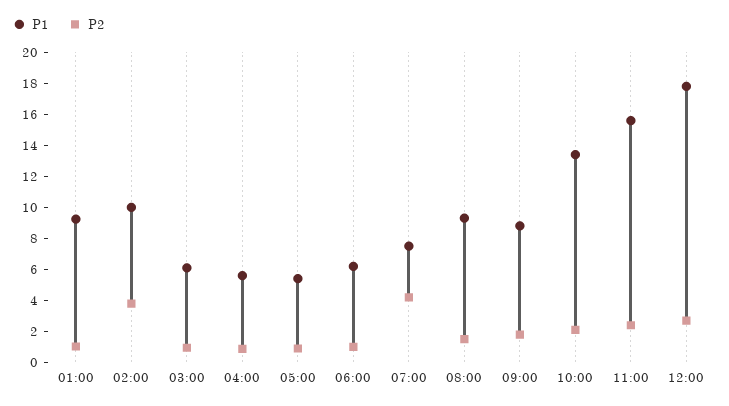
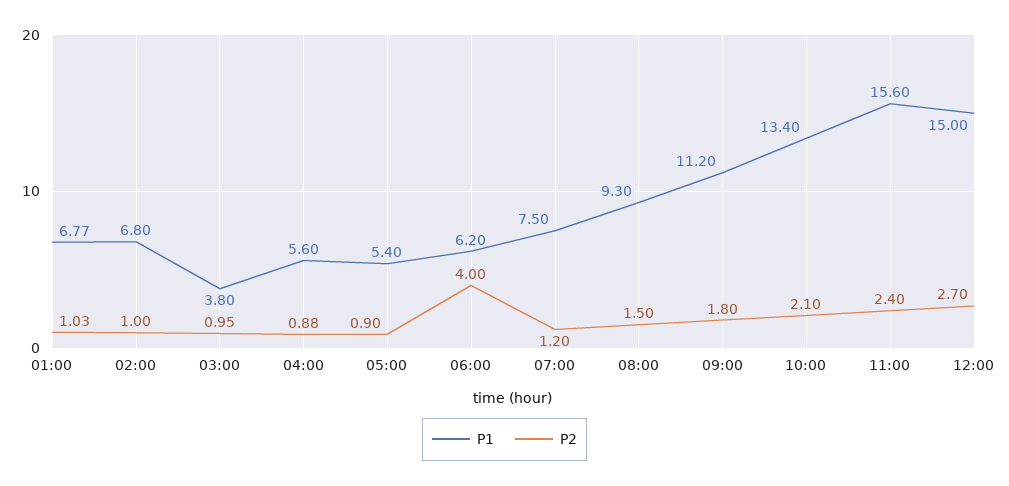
  {
    "P1": {
-     "01:00": 9,
+     "01:00": 6.77,
-     "02:00": 10,
+     "02:00": 6.8,
-     "03:00": 6,
+     "03:00": 3.8,
      "04:00": 5.6,
      "05:00": 5.4,
      "06:00": 6.2,
      "07:00": 7.5,
      "08:00": 9.3,
-     "09:00": 9,
+     "09:00": 11.2,
      "10:00": 13.4,
      "11:00": 15.6,
-     "12:00": 18
+     "12:00": 15
    },
    "P2": {
      "01:00": 1.03,
-     "02:00": 4,
+     "02:00": 1,
      "03:00": 0.95,
      "04:00": 0.88,
      "05:00": 0.9,
-     "06:00": 1,
+     "06:00": 4,
-     "07:00": 4,
+     "07:00": 1.2,
      "08:00": 1.5,
      "09:00": 1.8,
      "10:00": 2.1,
      "11:00": 2.4,
      "12:00": 2.7
    }
  }

